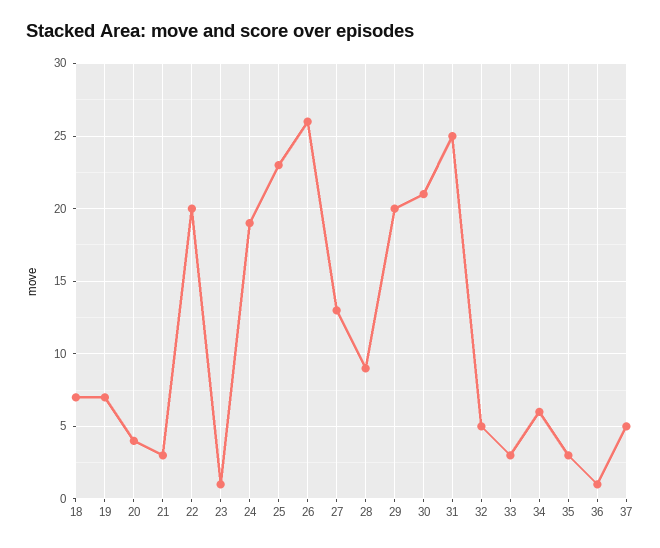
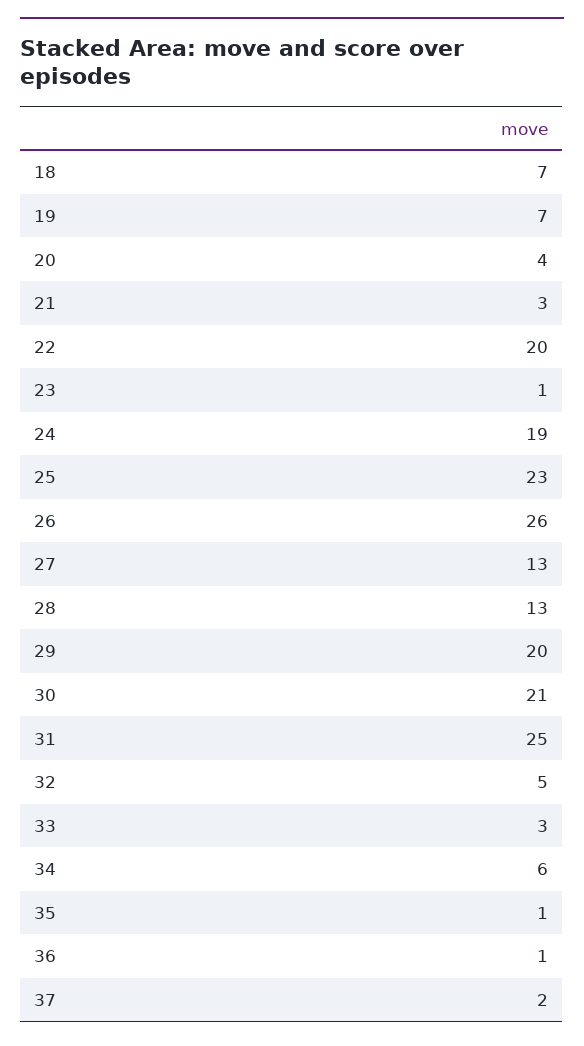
  {
    "18": 7,
    "19": 7,
    "20": 4,
    "21": 3,
    "22": 20,
    "23": 1,
    "24": 19,
    "25": 23,
    "26": 26,
    "27": 13,
-   "28": 9,
+   "28": 13,
    "29": 20,
    "30": 21,
    "31": 25,
    "32": 5,
    "33": 3,
    "34": 6,
-   "35": 3,
+   "35": 1,
    "36": 1,
-   "37": 5
+   "37": 2
  }

